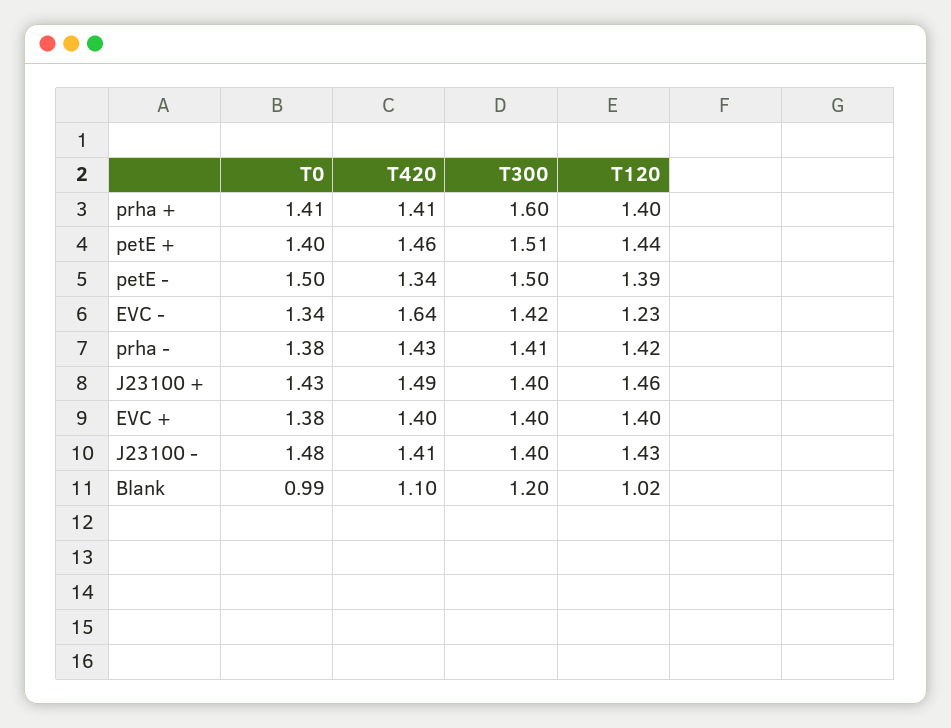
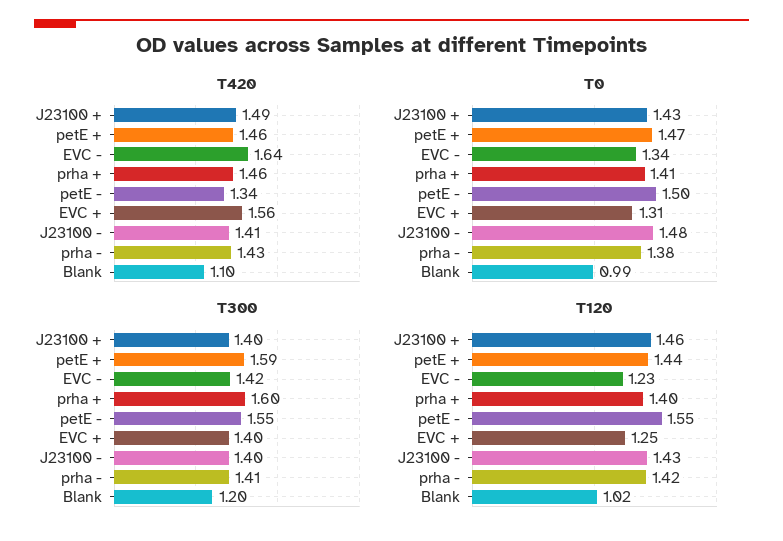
  {
    "T0": {
      "prha +": 1.41,
-     "petE +": 1.4,
+     "petE +": 1.47,
      "petE -": 1.5,
      "EVC -": 1.34,
      "prha -": 1.38,
      "J23100 +": 1.43,
-     "EVC +": 1.38,
+     "EVC +": 1.31,
      "J23100 -": 1.48,
      "Blank": 0.99
    },
    "T420": {
-     "prha +": 1.41,
+     "prha +": 1.46,
      "petE +": 1.46,
      "petE -": 1.34,
      "EVC -": 1.64,
      "prha -": 1.43,
      "J23100 +": 1.49,
-     "EVC +": 1.4,
+     "EVC +": 1.56,
      "J23100 -": 1.41,
      "Blank": 1.1
    },
    "T300": {
      "prha +": 1.6,
-     "petE +": 1.51,
+     "petE +": 1.59,
-     "petE -": 1.5,
+     "petE -": 1.55,
      "EVC -": 1.42,
      "prha -": 1.41,
      "J23100 +": 1.4,
      "EVC +": 1.4,
      "J23100 -": 1.4,
      "Blank": 1.2
    },
    "T120": {
      "prha +": 1.4,
      "petE +": 1.44,
-     "petE -": 1.39,
+     "petE -": 1.55,
      "EVC -": 1.23,
      "prha -": 1.42,
      "J23100 +": 1.46,
-     "EVC +": 1.4,
+     "EVC +": 1.25,
      "J23100 -": 1.43,
      "Blank": 1.02
    }
  }

